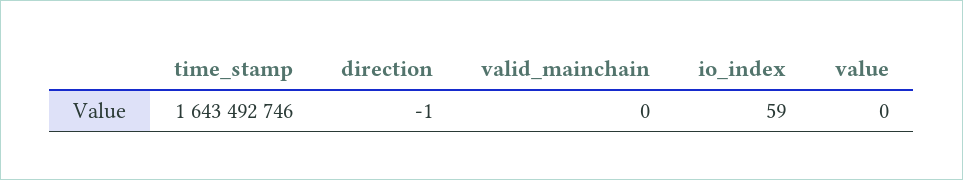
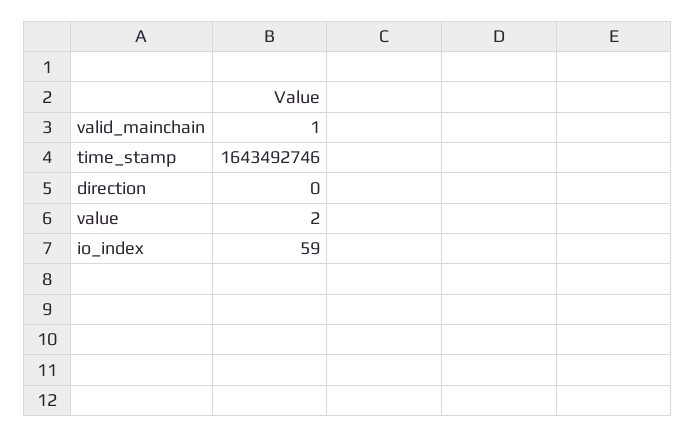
  {
    "time_stamp": 1643492746,
-   "direction": -1,
+   "direction": 0,
-   "valid_mainchain": 0,
+   "valid_mainchain": 1,
    "io_index": 59,
-   "value": 0
+   "value": 2
  }

